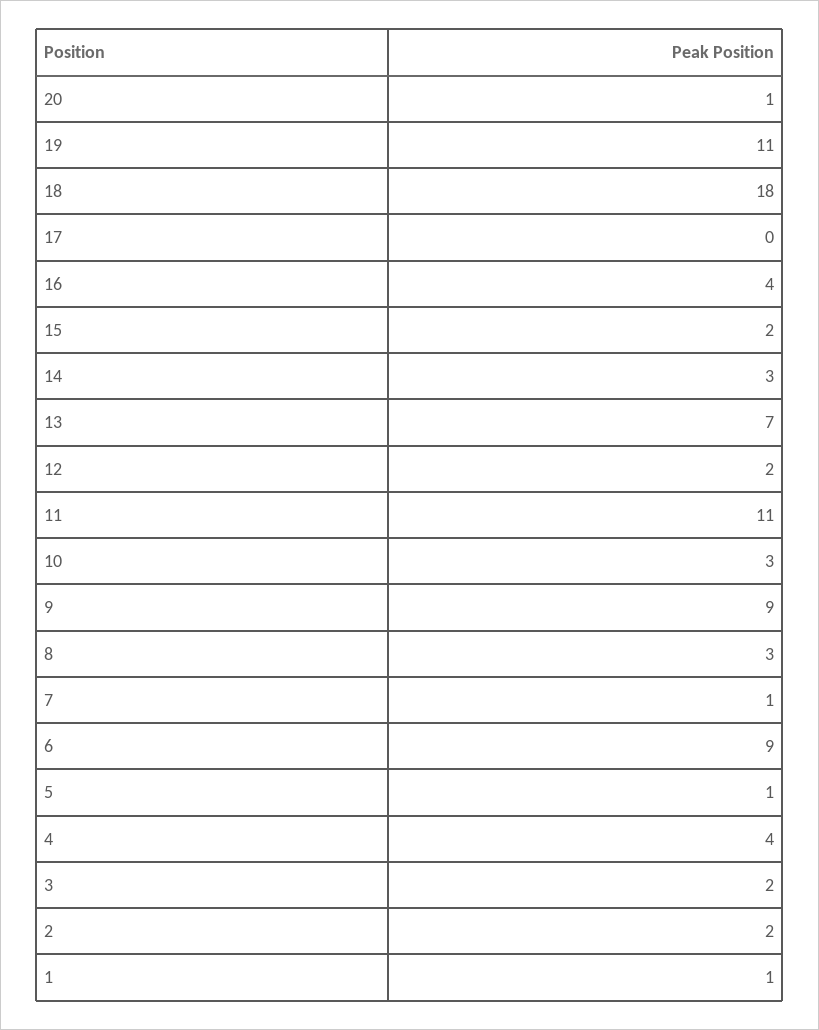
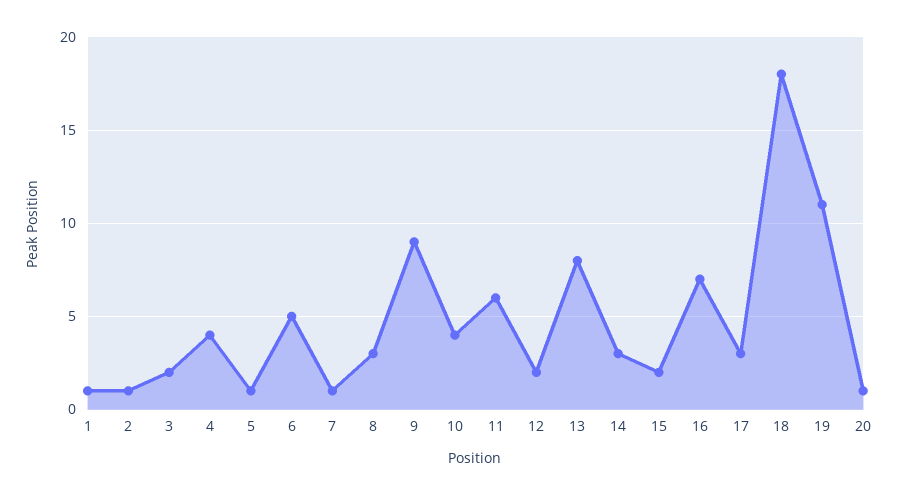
  {
    "20": 1,
    "19": 11,
    "18": 18,
-   "17": 0,
+   "17": 3,
-   "16": 4,
+   "16": 7,
    "15": 2,
    "14": 3,
-   "13": 7,
+   "13": 8,
    "12": 2,
-   "11": 11,
+   "11": 6,
-   "10": 3,
+   "10": 4,
    "9": 9,
    "8": 3,
    "7": 1,
-   "6": 9,
+   "6": 5,
    "5": 1,
    "4": 4,
    "3": 2,
-   "2": 2,
+   "2": 1,
    "1": 1
  }

